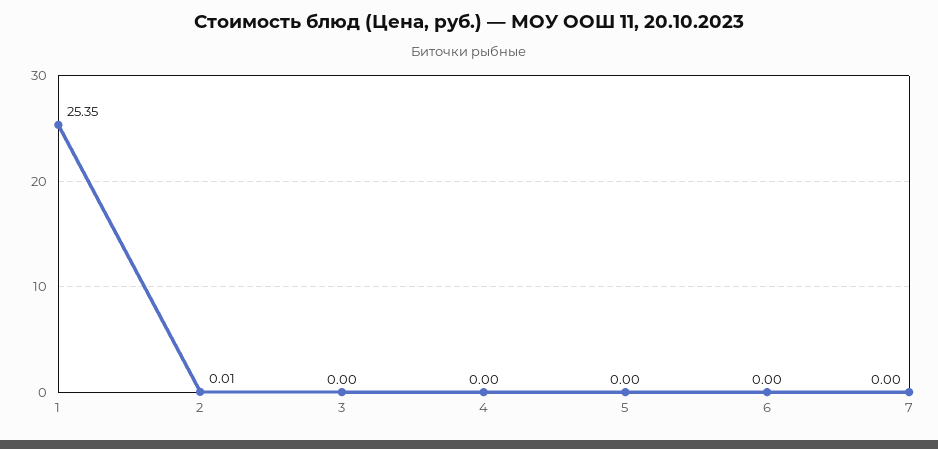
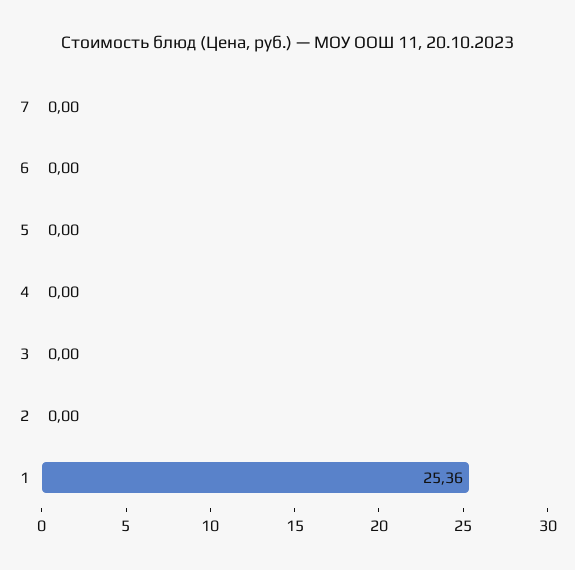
  {
-   "1": 25.35,
+   "1": 25.36,
-   "2": 0.01,
+   "2": 0,
    "3": 0,
    "4": 0,
    "5": 0,
    "6": 0,
    "7": 0
  }

